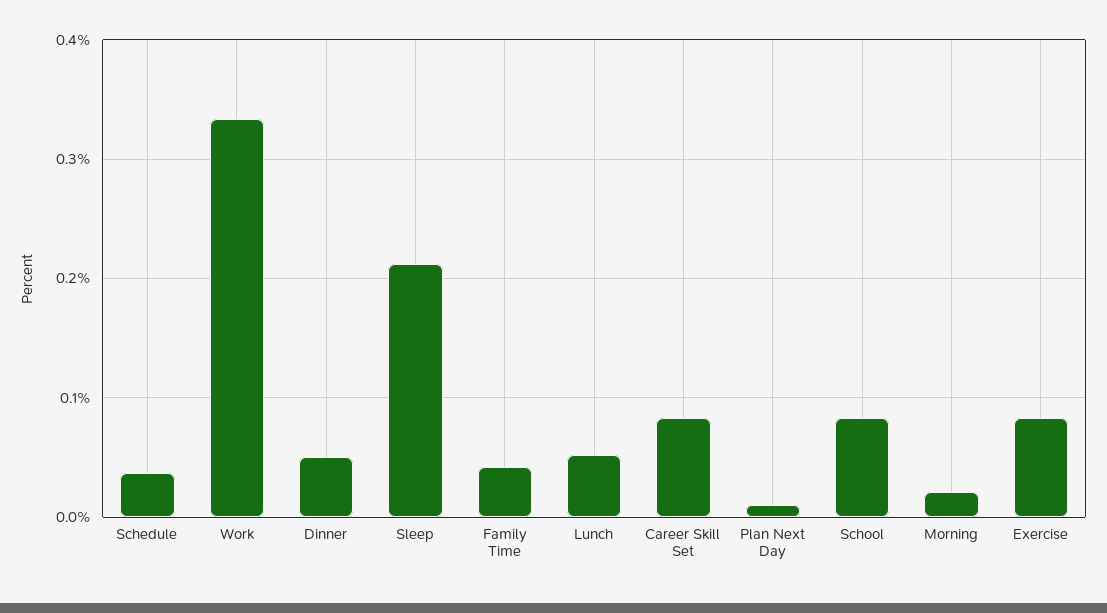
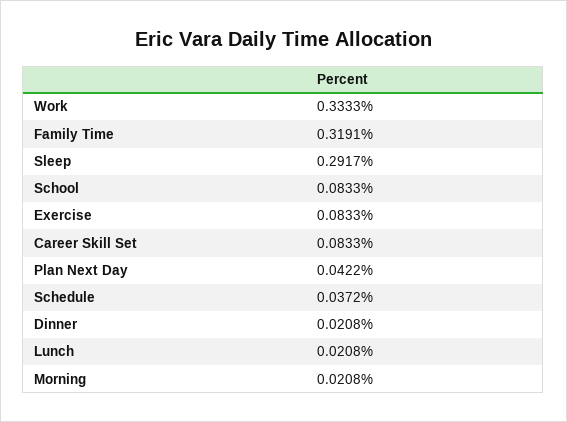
  {
    "Schedule": 0.0372,
    "Work": 0.3333,
-   "Dinner": 0.05,
+   "Dinner": 0.0208,
-   "Sleep": 0.21,
+   "Sleep": 0.2917,
-   "Family Time": 0.04,
+   "Family Time": 0.3191,
-   "Lunch": 0.05,
+   "Lunch": 0.0208,
    "Career Skill Set": 0.0833,
-   "Plan Next Day": 0.01,
+   "Plan Next Day": 0.0422,
    "School": 0.0833,
    "Morning": 0.0208,
    "Exercise": 0.0833
  }

